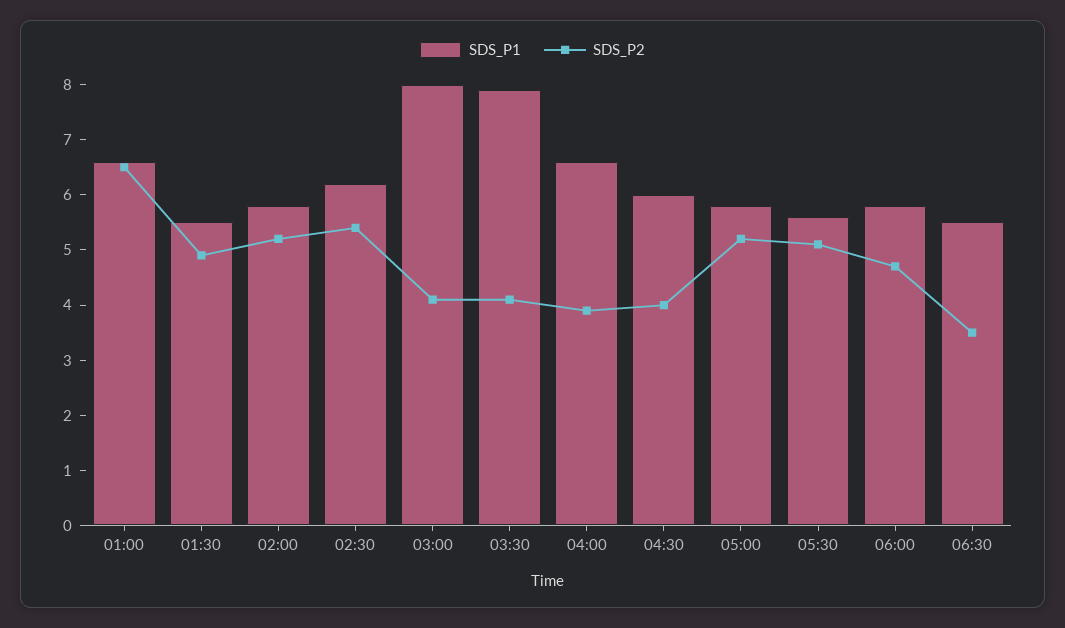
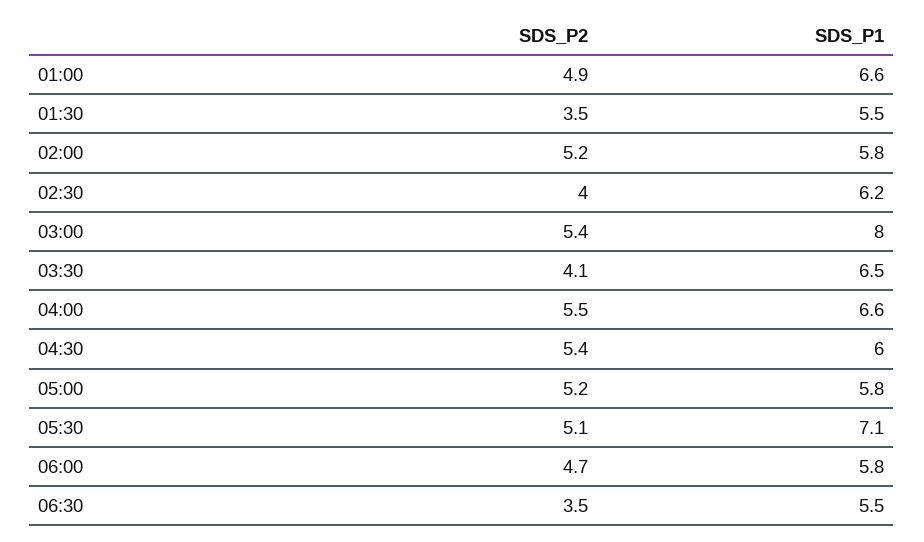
  {
    "SDS_P1": {
      "01:00": 6.6,
      "01:30": 5.5,
      "02:00": 5.8,
      "02:30": 6.2,
      "03:00": 8,
-     "03:30": 8,
+     "03:30": 6.5,
      "04:00": 6.6,
      "04:30": 6,
      "05:00": 5.8,
-     "05:30": 5.5,
+     "05:30": 7.1,
      "06:00": 5.8,
      "06:30": 5.5
    },
    "SDS_P2": {
-     "01:00": 6.5,
+     "01:00": 4.9,
-     "01:30": 5,
+     "01:30": 3.5,
      "02:00": 5.2,
-     "02:30": 5.5,
+     "02:30": 4,
-     "03:00": 4,
+     "03:00": 5.4,
      "03:30": 4.1,
-     "04:00": 4,
+     "04:00": 5.5,
-     "04:30": 4,
+     "04:30": 5.4,
      "05:00": 5.2,
      "05:30": 5.1,
      "06:00": 4.7,
      "06:30": 3.5
    }
  }

